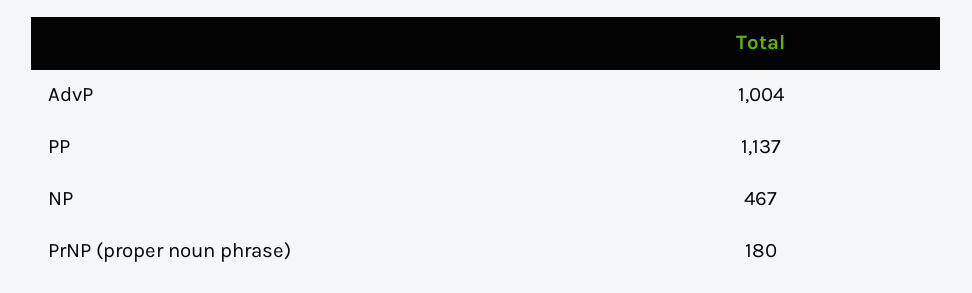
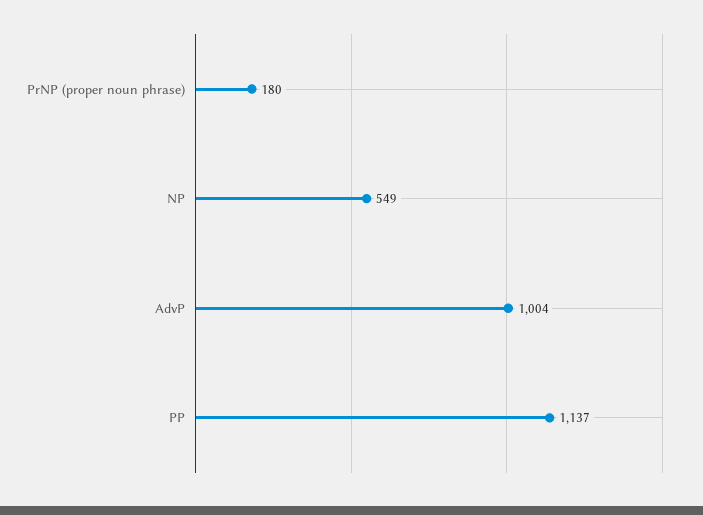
  {
    "AdvP": 1004,
    "PP": 1137,
-   "NP": 467,
+   "NP": 549,
    "PrNP (proper noun phrase)": 180
  }

